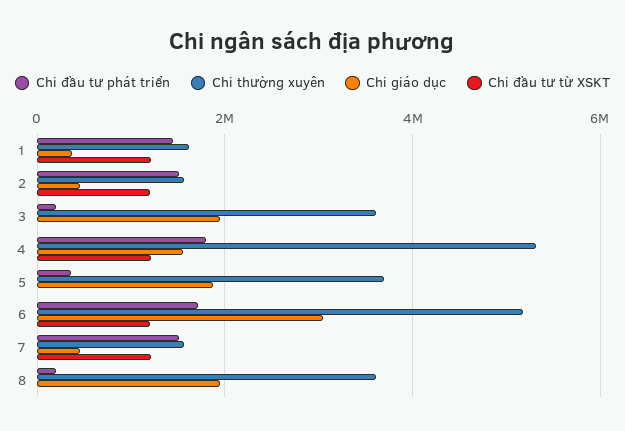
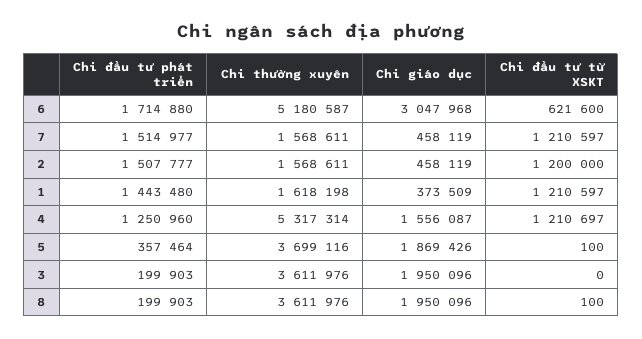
  {
    "Chi đầu tư phát triển": {
      "1": 1443480,
      "2": 1507777,
      "3": 199903,
-     "4": 1800000,
+     "4": 1250960,
      "5": 357464,
      "6": 1714880,
      "7": 1514977,
      "8": 199903
    },
    "Chi thường xuyên": {
      "1": 1618198,
      "2": 1568611,
      "3": 3611976,
      "4": 5317314,
      "5": 3699116,
      "6": 5180587,
      "7": 1568611,
      "8": 3611976
    },
    "Chi giáo dục": {
      "1": 373509,
      "2": 458119,
      "3": 1950096,
      "4": 1556087,
      "5": 1869426,
      "6": 3047968,
      "7": 458119,
      "8": 1950096
    },
    "Chi đầu tư từ XSKT": {
      "1": 1210597,
      "2": 1200000,
      "3": 0,
      "4": 1210697,
      "5": 100,
-     "6": 1200000,
+     "6": 621600,
      "7": 1210597,
      "8": 100
    }
  }

